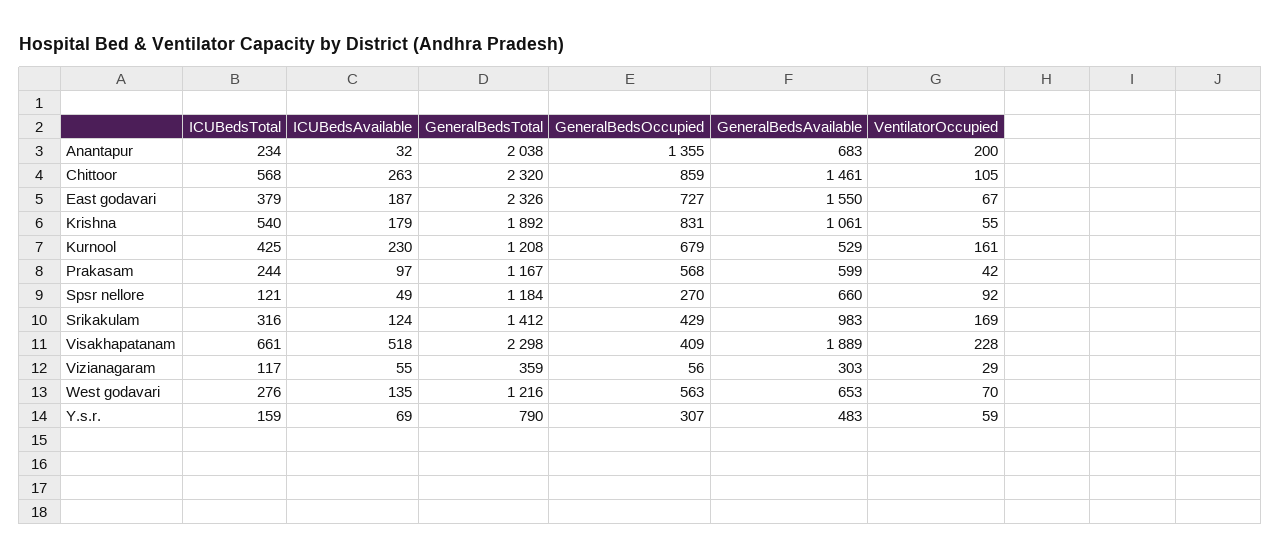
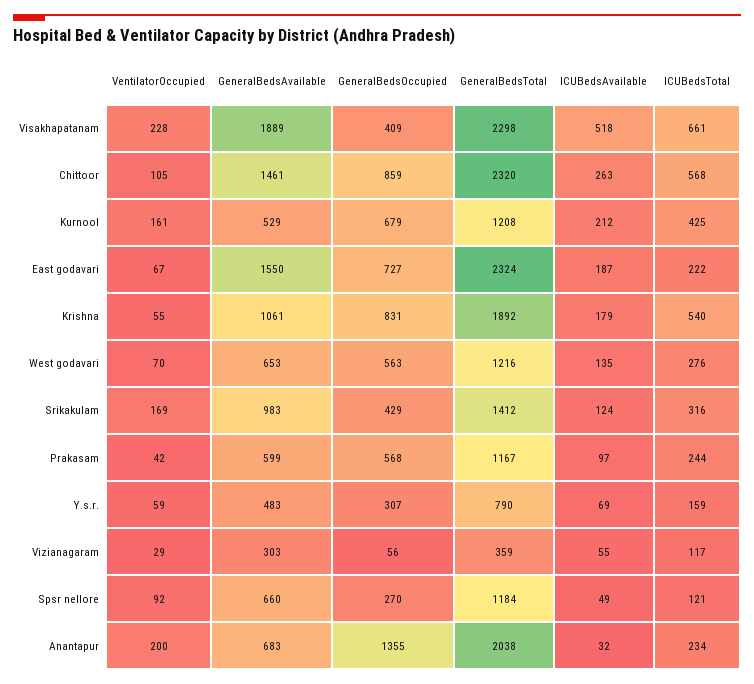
  {
    "ICUBedsTotal": {
      "Anantapur": 234,
      "Chittoor": 568,
-     "East godavari": 379,
+     "East godavari": 222,
      "Krishna": 540,
      "Kurnool": 425,
      "Prakasam": 244,
      "Spsr nellore": 121,
      "Srikakulam": 316,
      "Visakhapatanam": 661,
      "Vizianagaram": 117,
      "West godavari": 276,
      "Y.s.r.": 159
    },
    "ICUBedsAvailable": {
      "Anantapur": 32,
      "Chittoor": 263,
      "East godavari": 187,
      "Krishna": 179,
-     "Kurnool": 230,
+     "Kurnool": 212,
      "Prakasam": 97,
      "Spsr nellore": 49,
      "Srikakulam": 124,
      "Visakhapatanam": 518,
      "Vizianagaram": 55,
      "West godavari": 135,
      "Y.s.r.": 69
    },
    "GeneralBedsTotal": {
      "Anantapur": 2038,
      "Chittoor": 2320,
-     "East godavari": 2326,
+     "East godavari": 2324,
      "Krishna": 1892,
      "Kurnool": 1208,
      "Prakasam": 1167,
      "Spsr nellore": 1184,
      "Srikakulam": 1412,
      "Visakhapatanam": 2298,
      "Vizianagaram": 359,
      "West godavari": 1216,
      "Y.s.r.": 790
    },
    "GeneralBedsOccupied": {
      "Anantapur": 1355,
      "Chittoor": 859,
      "East godavari": 727,
      "Krishna": 831,
      "Kurnool": 679,
      "Prakasam": 568,
      "Spsr nellore": 270,
      "Srikakulam": 429,
      "Visakhapatanam": 409,
      "Vizianagaram": 56,
      "West godavari": 563,
      "Y.s.r.": 307
    },
    "GeneralBedsAvailable": {
      "Anantapur": 683,
      "Chittoor": 1461,
      "East godavari": 1550,
      "Krishna": 1061,
      "Kurnool": 529,
      "Prakasam": 599,
      "Spsr nellore": 660,
      "Srikakulam": 983,
      "Visakhapatanam": 1889,
      "Vizianagaram": 303,
      "West godavari": 653,
      "Y.s.r.": 483
    },
    "VentilatorOccupied": {
      "Anantapur": 200,
      "Chittoor": 105,
      "East godavari": 67,
      "Krishna": 55,
      "Kurnool": 161,
      "Prakasam": 42,
      "Spsr nellore": 92,
      "Srikakulam": 169,
      "Visakhapatanam": 228,
      "Vizianagaram": 29,
      "West godavari": 70,
      "Y.s.r.": 59
    }
  }

